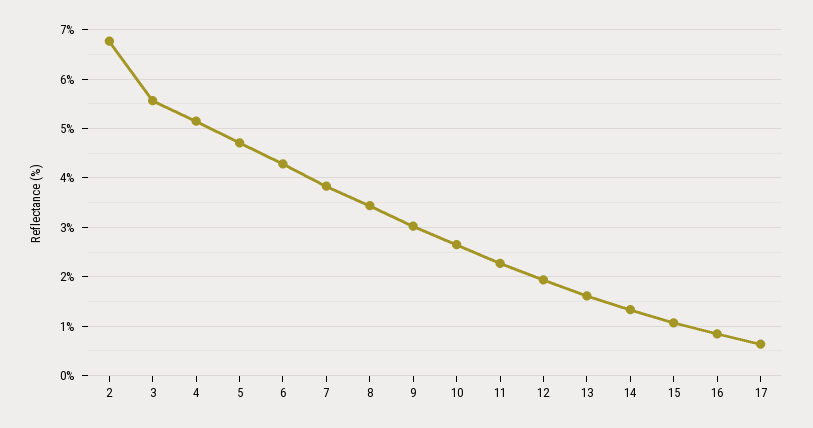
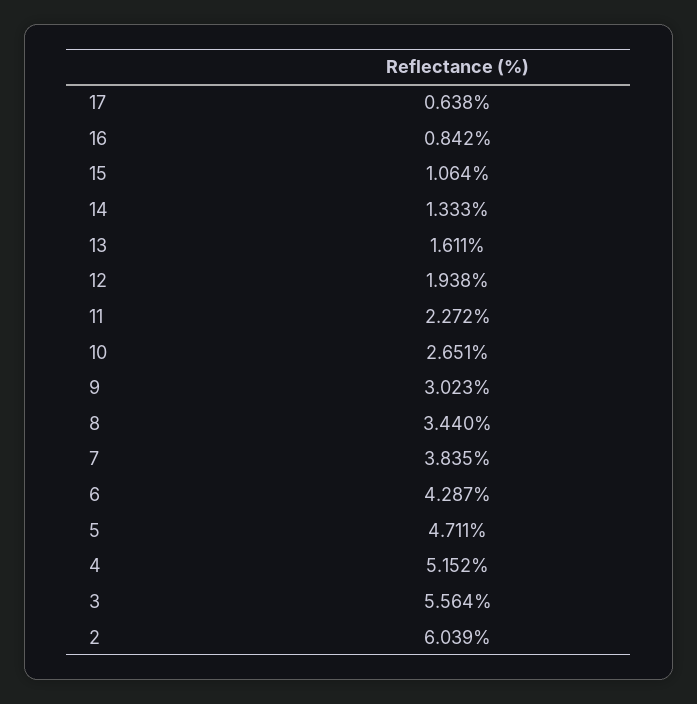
  {
-   "2": 6.8,
+   "2": 6.039,
    "3": 5.564,
    "4": 5.152,
    "5": 4.711,
    "6": 4.287,
    "7": 3.835,
    "8": 3.44,
    "9": 3.023,
    "10": 2.651,
    "11": 2.272,
    "12": 1.938,
    "13": 1.611,
    "14": 1.333,
    "15": 1.064,
    "16": 0.842,
    "17": 0.638
  }

